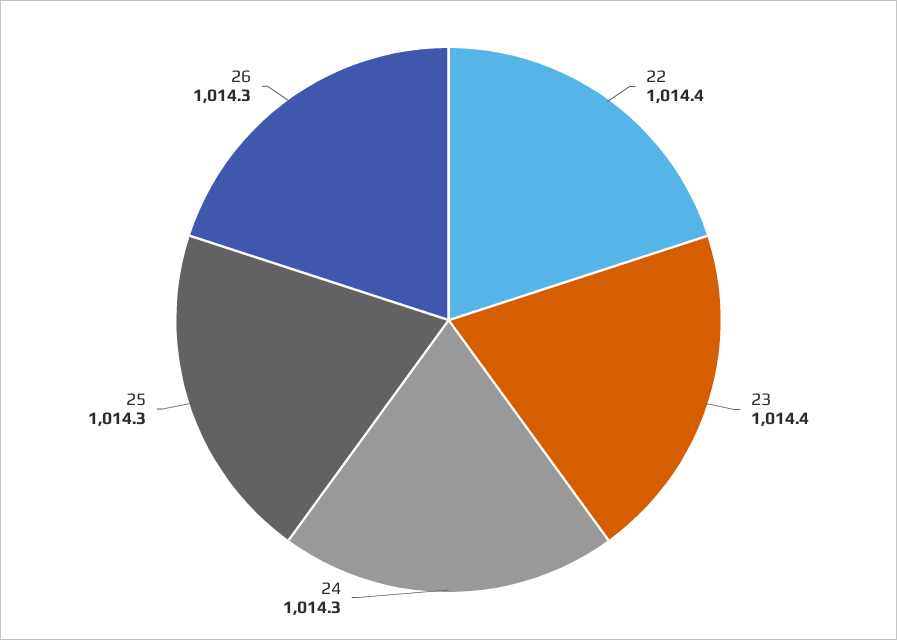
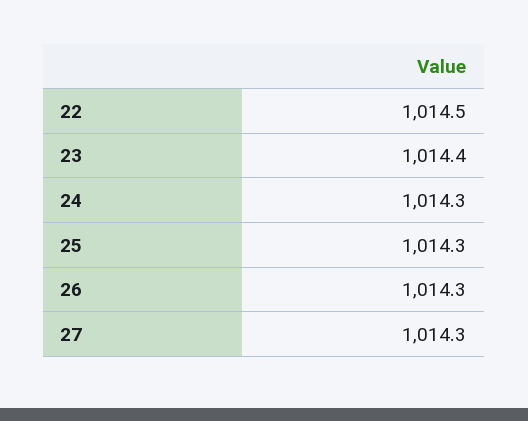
  {
-   "22": 1014.4,
+   "22": 1014.5,
    "23": 1014.4,
    "24": 1014.3,
    "25": 1014.3,
-   "26": 1014.3
+   "26": 1014.3,
+   "27": 1014.3
  }

